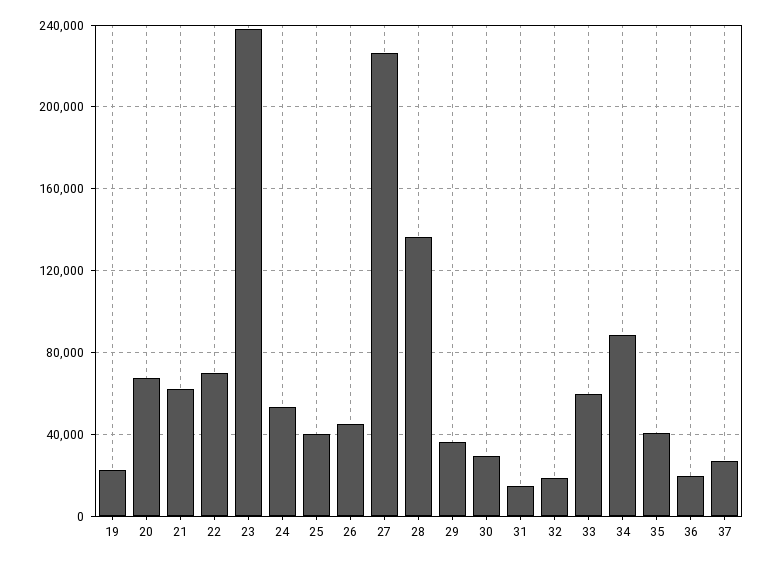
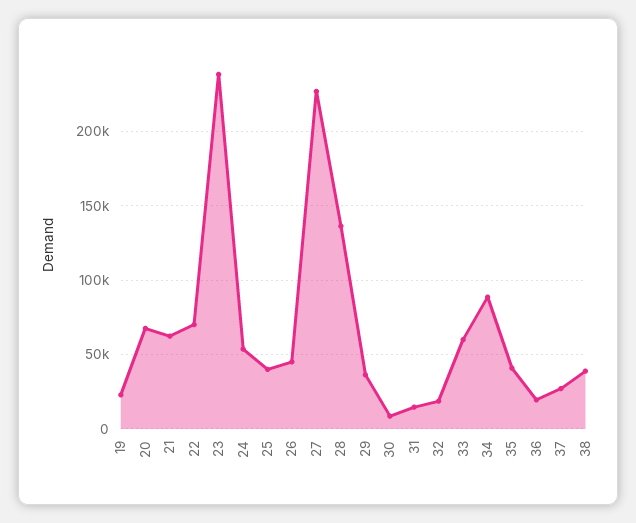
  {
    "19": 25000,
    "20": 65000,
    "21": 60000,
    "22": 70000,
    "23": 240000,
    "24": 55000,
    "25": 40000,
    "26": 45000,
    "27": 225000,
    "28": 135000,
    "29": 35000,
-   "30": 30000,
+   "30": 10000,
    "31": 15000,
    "32": 20000,
    "33": 60000,
    "34": 90000,
    "35": 40000,
    "36": 20000,
-   "37": 25000
+   "37": 25000,
+   "38": 40000
  }

